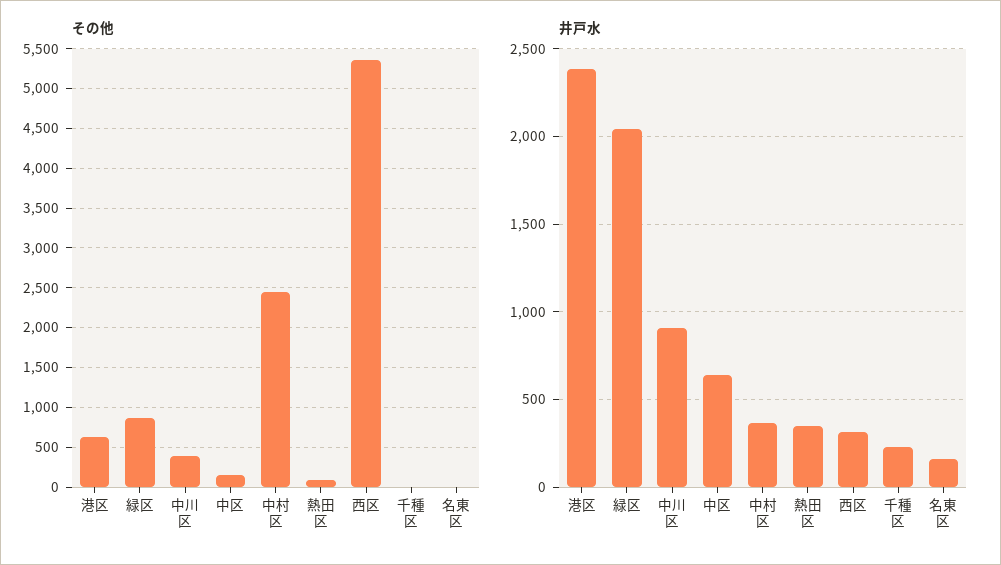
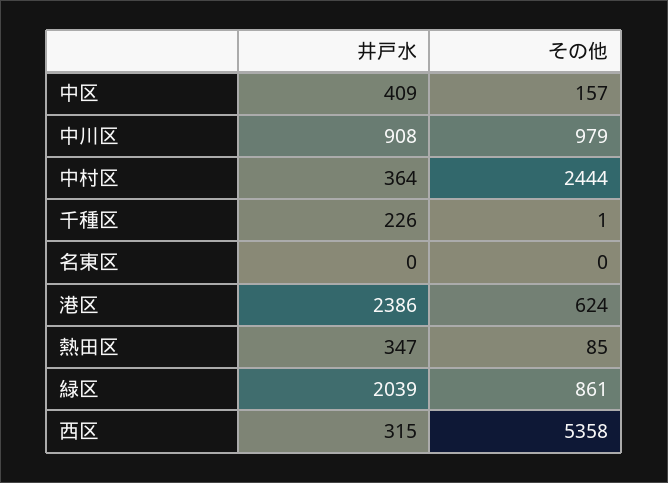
  {
    "その他": {
      "港区": 624,
      "緑区": 861,
-     "中川区": 400,
+     "中川区": 979,
      "中区": 157,
      "中村区": 2444,
      "熱田区": 85,
      "西区": 5358,
      "千種区": 1,
      "名東区": 0
    },
    "井戸水": {
      "港区": 2386,
      "緑区": 2039,
      "中川区": 908,
-     "中区": 650,
+     "中区": 409,
      "中村区": 364,
      "熱田区": 347,
      "西区": 315,
      "千種区": 226,
-     "名東区": 150
+     "名東区": 0
    }
  }

